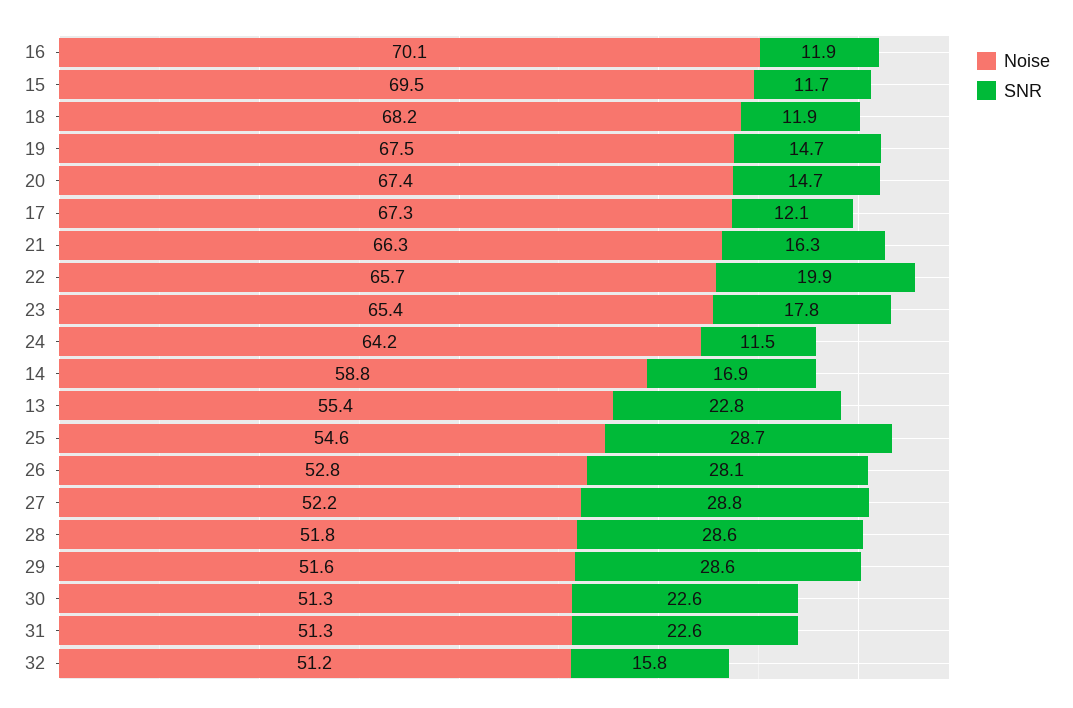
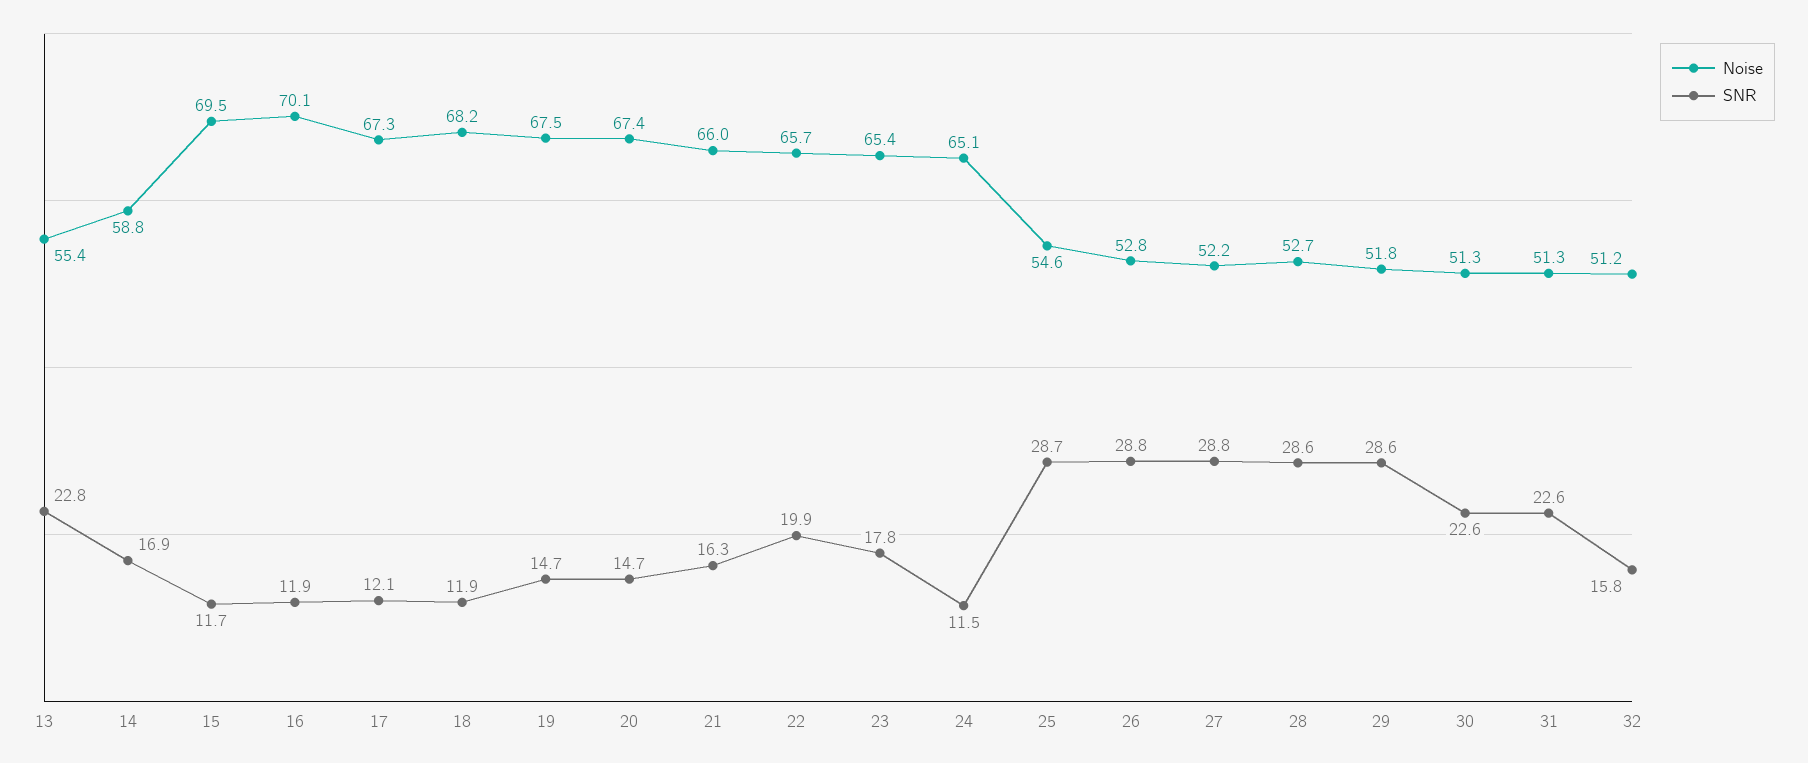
  {
    "Noise": {
      "16": 70.1,
      "15": 69.5,
      "18": 68.2,
      "19": 67.5,
      "20": 67.4,
      "17": 67.3,
-     "21": 66.3,
+     "21": 66,
      "22": 65.7,
      "23": 65.4,
-     "24": 64.2,
+     "24": 65.1,
      "14": 58.8,
      "13": 55.4,
      "25": 54.6,
      "26": 52.8,
      "27": 52.2,
-     "28": 51.8,
+     "28": 52.7,
-     "29": 51.6,
+     "29": 51.8,
      "30": 51.3,
      "31": 51.3,
      "32": 51.2
    },
    "SNR": {
      "16": 11.9,
      "15": 11.7,
      "18": 11.9,
      "19": 14.7,
      "20": 14.7,
      "17": 12.1,
      "21": 16.3,
      "22": 19.9,
      "23": 17.8,
      "24": 11.5,
      "14": 16.9,
      "13": 22.8,
      "25": 28.7,
-     "26": 28.1,
+     "26": 28.8,
      "27": 28.8,
      "28": 28.6,
      "29": 28.6,
      "30": 22.6,
      "31": 22.6,
      "32": 15.8
    }
  }

